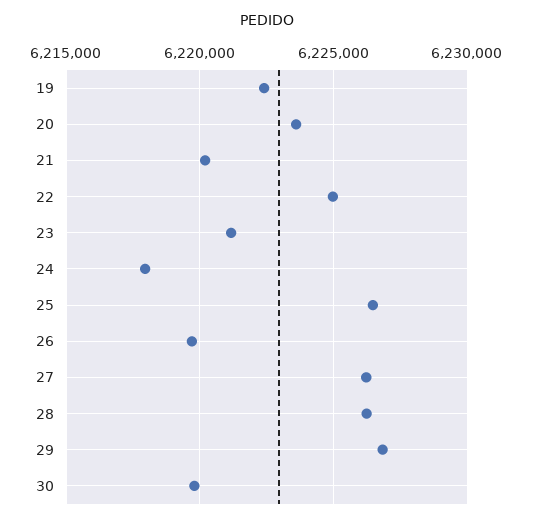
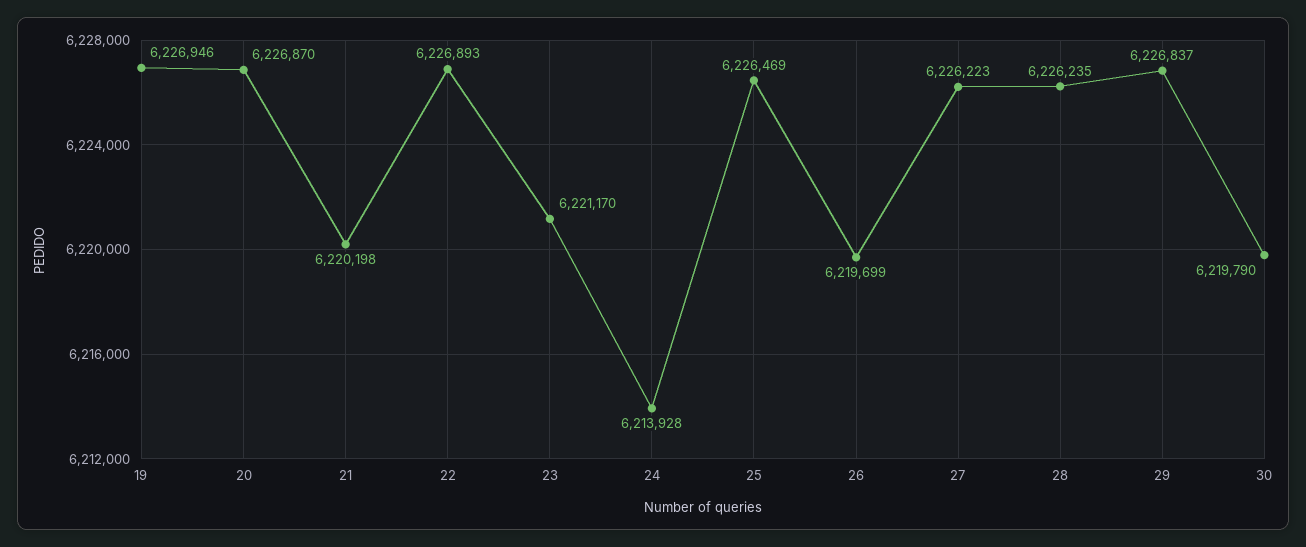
  {
-   "19": 6222500,
+   "19": 6226946,
-   "20": 6223500,
+   "20": 6226870,
    "21": 6220198,
-   "22": 6225000,
+   "22": 6226893,
    "23": 6221170,
-   "24": 6218000,
+   "24": 6213928,
    "25": 6226469,
    "26": 6219699,
    "27": 6226223,
    "28": 6226235,
    "29": 6226837,
    "30": 6219790
  }

